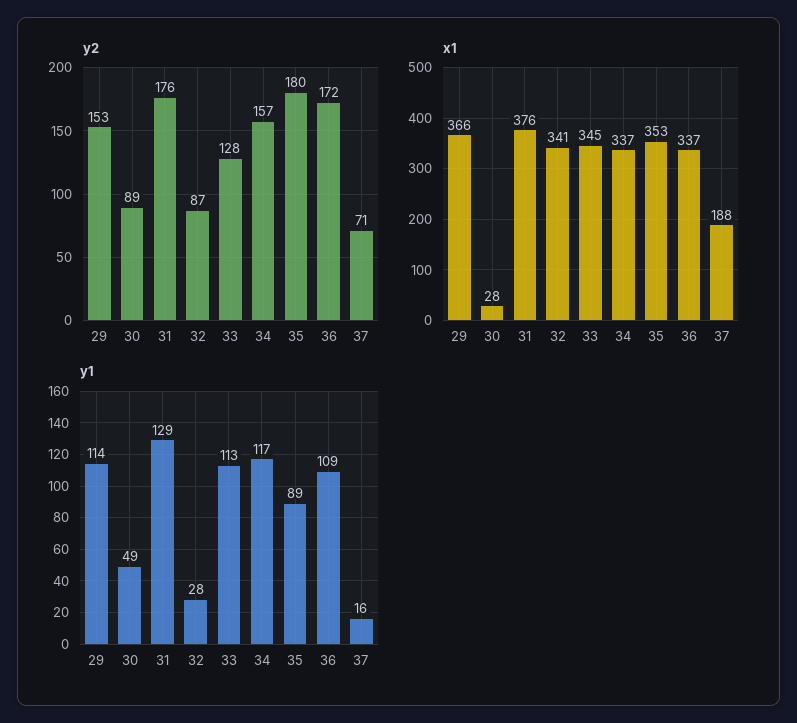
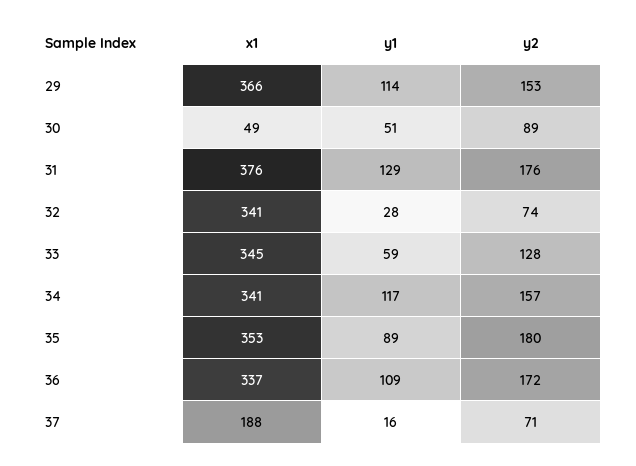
  {
    "y2": {
      "29": 153,
      "30": 89,
      "31": 176,
-     "32": 87,
+     "32": 74,
      "33": 128,
      "34": 157,
      "35": 180,
      "36": 172,
      "37": 71
    },
    "x1": {
      "29": 366,
-     "30": 28,
+     "30": 49,
      "31": 376,
      "32": 341,
      "33": 345,
-     "34": 337,
+     "34": 341,
      "35": 353,
      "36": 337,
      "37": 188
    },
    "y1": {
      "29": 114,
-     "30": 49,
+     "30": 51,
      "31": 129,
      "32": 28,
-     "33": 113,
+     "33": 59,
      "34": 117,
      "35": 89,
      "36": 109,
      "37": 16
    }
  }

